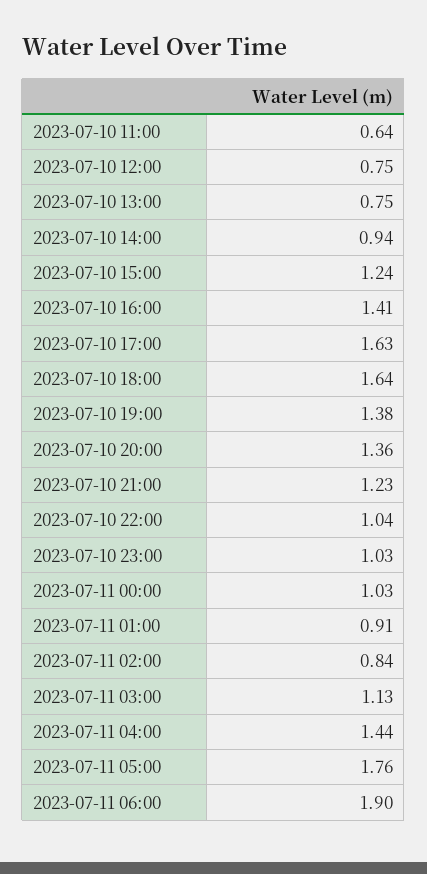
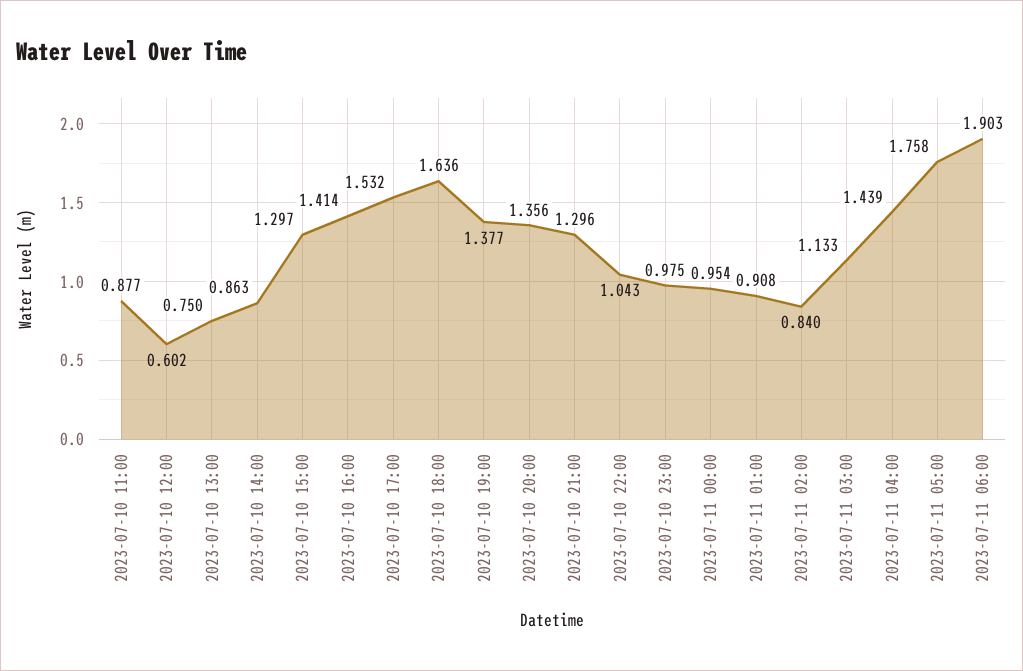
  {
-   "2023-07-10 11:00": 0.64,
+   "2023-07-10 11:00": 0.877,
-   "2023-07-10 12:00": 0.75,
+   "2023-07-10 12:00": 0.602,
    "2023-07-10 13:00": 0.75,
-   "2023-07-10 14:00": 0.94,
+   "2023-07-10 14:00": 0.863,
-   "2023-07-10 15:00": 1.24,
+   "2023-07-10 15:00": 1.297,
    "2023-07-10 16:00": 1.414,
-   "2023-07-10 17:00": 1.63,
+   "2023-07-10 17:00": 1.532,
    "2023-07-10 18:00": 1.636,
    "2023-07-10 19:00": 1.377,
    "2023-07-10 20:00": 1.356,
-   "2023-07-10 21:00": 1.23,
+   "2023-07-10 21:00": 1.296,
    "2023-07-10 22:00": 1.043,
-   "2023-07-10 23:00": 1.03,
+   "2023-07-10 23:00": 0.975,
-   "2023-07-11 00:00": 1.03,
+   "2023-07-11 00:00": 0.954,
    "2023-07-11 01:00": 0.908,
    "2023-07-11 02:00": 0.84,
    "2023-07-11 03:00": 1.133,
    "2023-07-11 04:00": 1.439,
    "2023-07-11 05:00": 1.758,
    "2023-07-11 06:00": 1.903
  }

